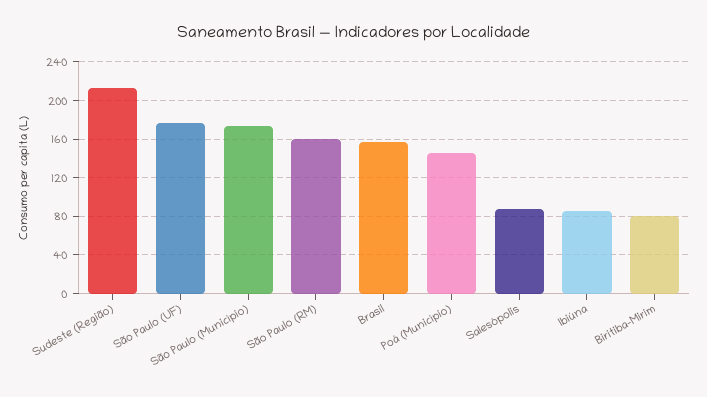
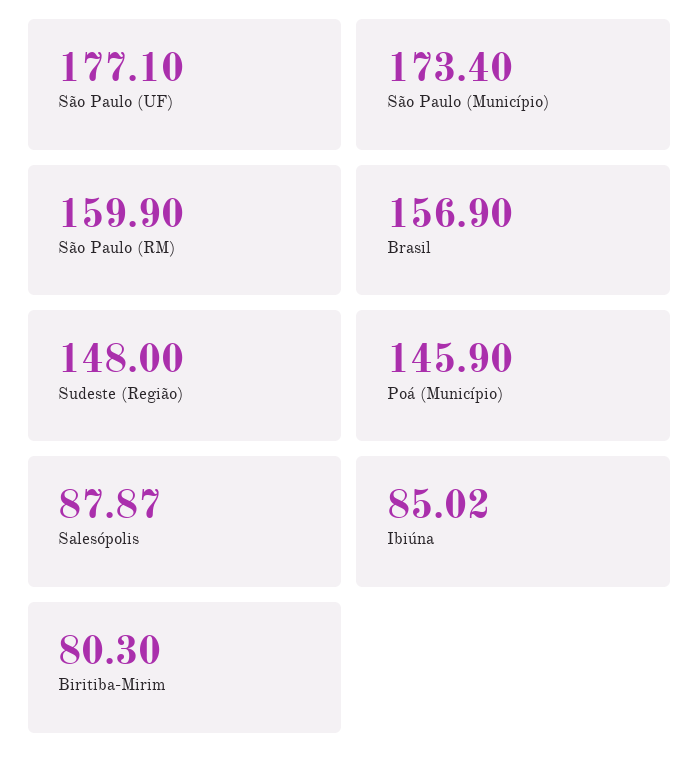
  {
-   "Sudeste (Região)": 210,
+   "Sudeste (Região)": 148,
    "São Paulo (UF)": 177.1,
    "São Paulo (Município)": 173.4,
    "São Paulo (RM)": 159.9,
    "Brasil": 156.9,
    "Poá (Município)": 145.9,
    "Salesópolis": 87.87,
    "Ibiúna": 85.02,
    "Biritiba-Mirim": 80.3
  }

